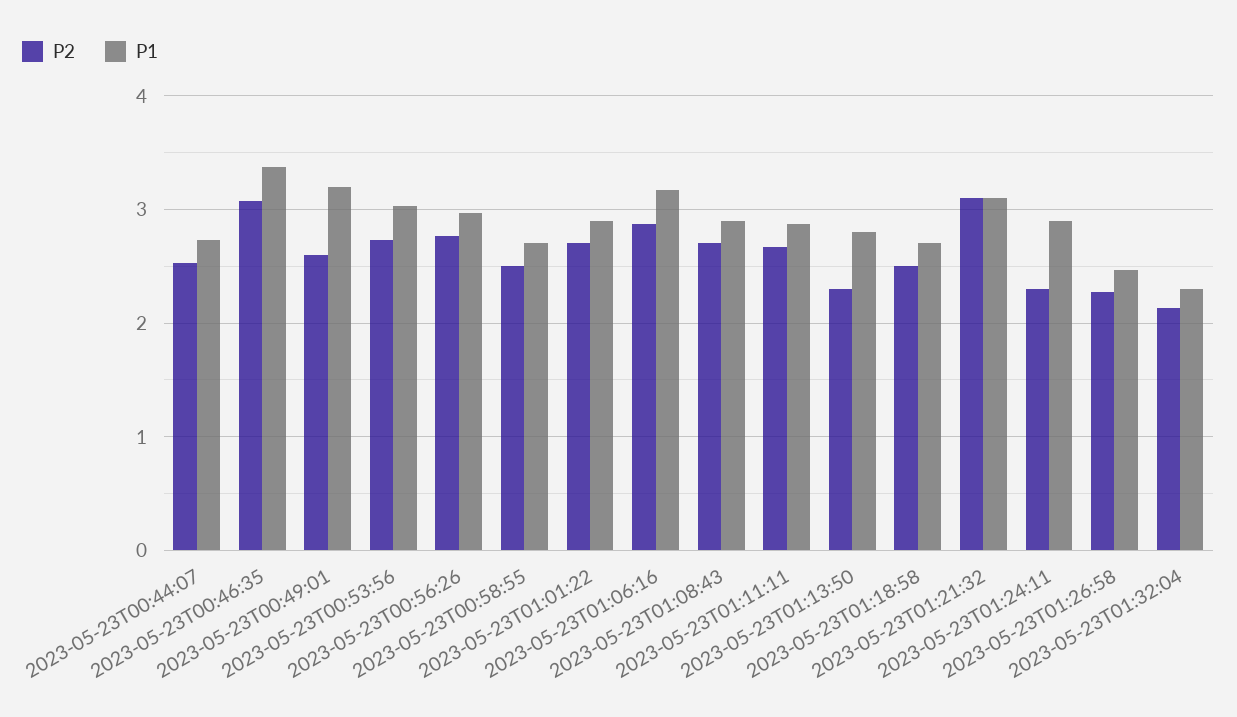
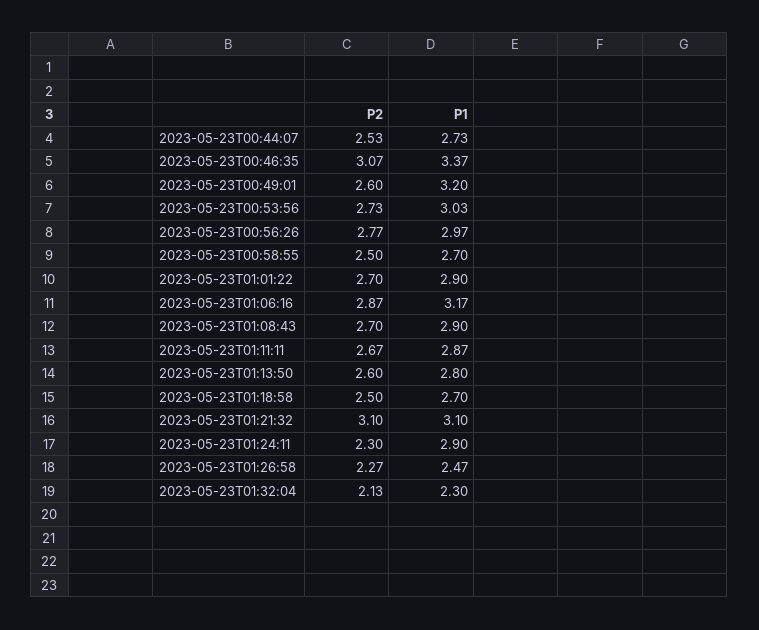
  {
    "P2": {
      "2023-05-23T00:44:07": 2.53,
      "2023-05-23T00:46:35": 3.07,
      "2023-05-23T00:49:01": 2.6,
      "2023-05-23T00:53:56": 2.73,
      "2023-05-23T00:56:26": 2.77,
      "2023-05-23T00:58:55": 2.5,
      "2023-05-23T01:01:22": 2.7,
      "2023-05-23T01:06:16": 2.87,
      "2023-05-23T01:08:43": 2.7,
      "2023-05-23T01:11:11": 2.67,
-     "2023-05-23T01:13:50": 2.3,
+     "2023-05-23T01:13:50": 2.6,
      "2023-05-23T01:18:58": 2.5,
      "2023-05-23T01:21:32": 3.1,
      "2023-05-23T01:24:11": 2.3,
      "2023-05-23T01:26:58": 2.27,
      "2023-05-23T01:32:04": 2.13
    },
    "P1": {
      "2023-05-23T00:44:07": 2.73,
      "2023-05-23T00:46:35": 3.37,
      "2023-05-23T00:49:01": 3.2,
      "2023-05-23T00:53:56": 3.03,
      "2023-05-23T00:56:26": 2.97,
      "2023-05-23T00:58:55": 2.7,
      "2023-05-23T01:01:22": 2.9,
      "2023-05-23T01:06:16": 3.17,
      "2023-05-23T01:08:43": 2.9,
      "2023-05-23T01:11:11": 2.87,
      "2023-05-23T01:13:50": 2.8,
      "2023-05-23T01:18:58": 2.7,
      "2023-05-23T01:21:32": 3.1,
      "2023-05-23T01:24:11": 2.9,
      "2023-05-23T01:26:58": 2.47,
      "2023-05-23T01:32:04": 2.3
    }
  }

